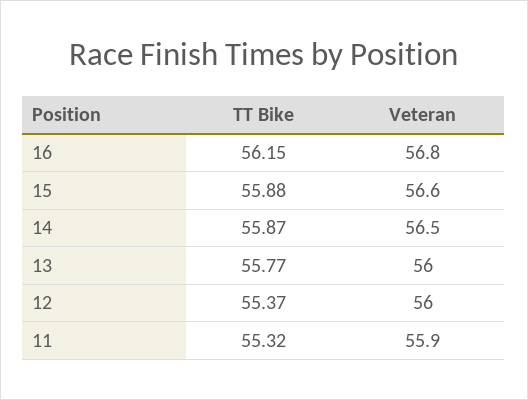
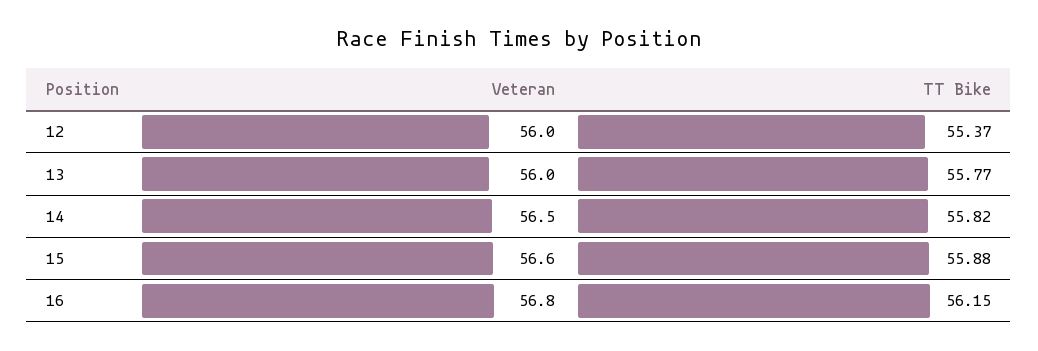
  {
    "TT Bike": {
      "16": 56.15,
      "15": 55.88,
-     "14": 55.87,
+     "14": 55.82,
      "13": 55.77,
-     "12": 55.37,
+     "12": 55.37
-     "11": 55.32
    },
    "Veteran": {
      "16": 56.8,
      "15": 56.6,
      "14": 56.5,
      "13": 56,
-     "12": 56,
+     "12": 56
-     "11": 55.9
    }
  }

